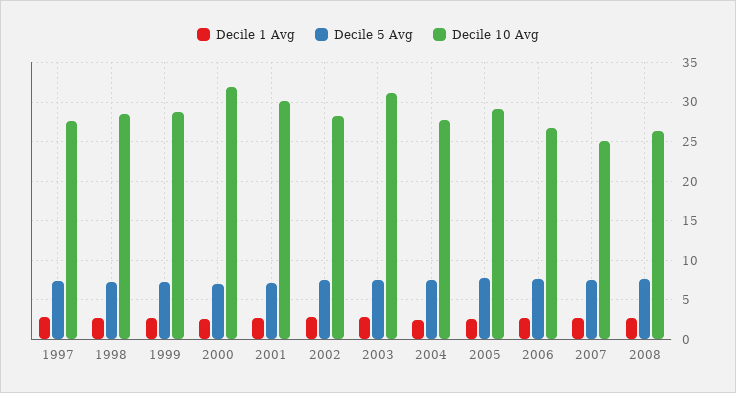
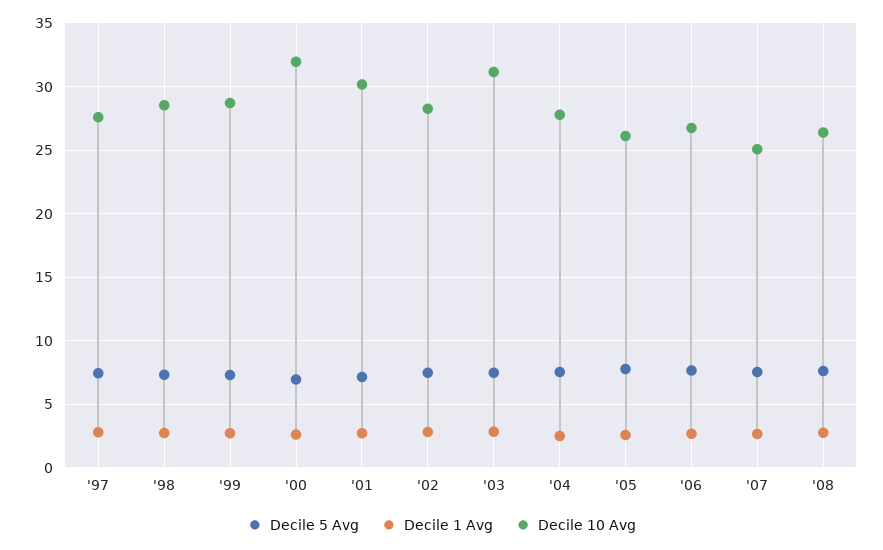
  {
    "Decile 1 Avg": {
      "1997": 3,
      "1998": 2.5,
      "1999": 2.5,
      "2000": 2.5,
      "2001": 2.5,
      "2002": 3,
      "2003": 3,
      "2004": 2.5,
      "2005": 2.5,
      "2006": 2.5,
      "2007": 2.5,
      "2008": 2.5
    },
    "Decile 5 Avg": {
      "1997": 7.5,
      "1998": 7.5,
      "1999": 7.5,
      "2000": 7,
      "2001": 7,
      "2002": 7.5,
      "2003": 7.5,
      "2004": 7.5,
      "2005": 8,
      "2006": 7.5,
      "2007": 7.5,
      "2008": 7.5
    },
    "Decile 10 Avg": {
      "1997": 27.5,
      "1998": 28.5,
      "1999": 28.5,
      "2000": 32,
      "2001": 30,
      "2002": 28.5,
      "2003": 31,
      "2004": 28,
-     "2005": 29,
+     "2005": 26,
      "2006": 26.5,
      "2007": 25,
      "2008": 26.5
    }
  }

